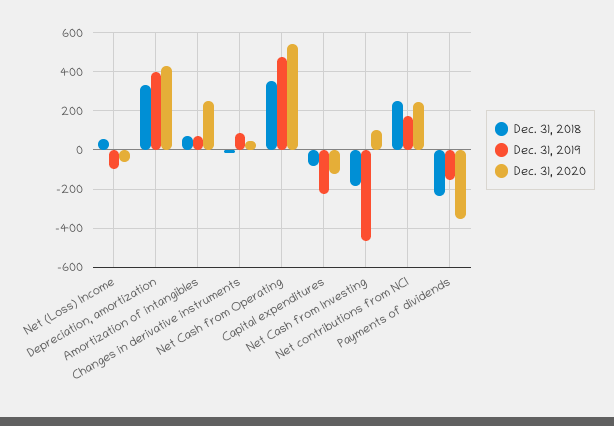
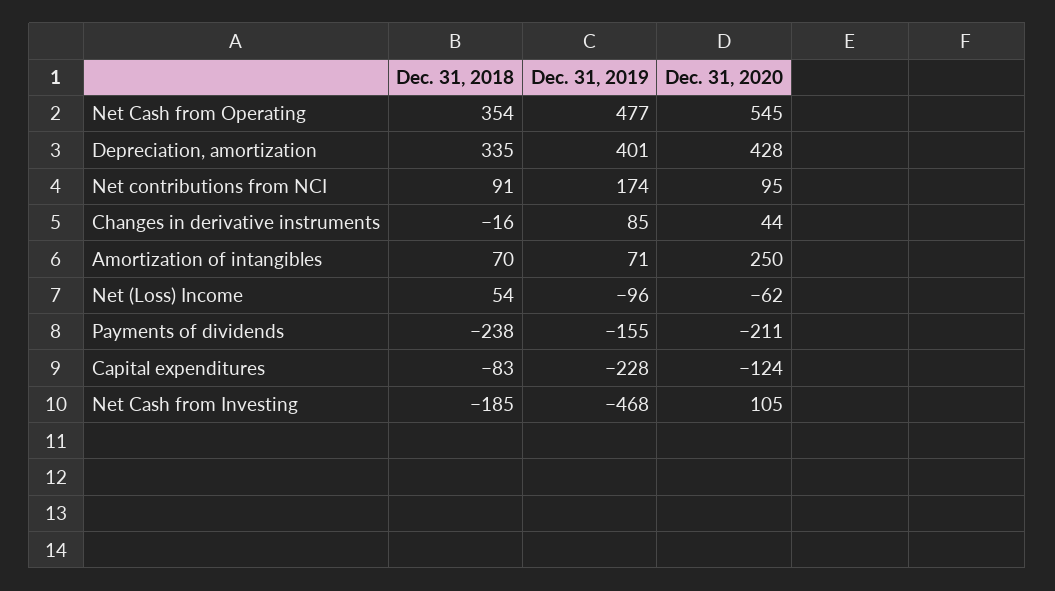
  {
    "Dec. 31, 2018": {
      "Net (Loss) Income": 54,
      "Depreciation, amortization": 335,
      "Amortization of intangibles": 70,
      "Changes in derivative instruments": -16,
      "Net Cash from Operating": 354,
      "Capital expenditures": -83,
      "Net Cash from Investing": -185,
-     "Net contributions from NCI": 250,
+     "Net contributions from NCI": 91,
      "Payments of dividends": -238
    },
    "Dec. 31, 2019": {
      "Net (Loss) Income": -96,
      "Depreciation, amortization": 401,
      "Amortization of intangibles": 71,
      "Changes in derivative instruments": 85,
      "Net Cash from Operating": 477,
      "Capital expenditures": -228,
      "Net Cash from Investing": -468,
      "Net contributions from NCI": 174,
      "Payments of dividends": -155
    },
    "Dec. 31, 2020": {
      "Net (Loss) Income": -62,
      "Depreciation, amortization": 428,
      "Amortization of intangibles": 250,
      "Changes in derivative instruments": 44,
      "Net Cash from Operating": 545,
      "Capital expenditures": -124,
      "Net Cash from Investing": 105,
-     "Net contributions from NCI": 250,
+     "Net contributions from NCI": 95,
-     "Payments of dividends": -350
+     "Payments of dividends": -211
    }
  }

